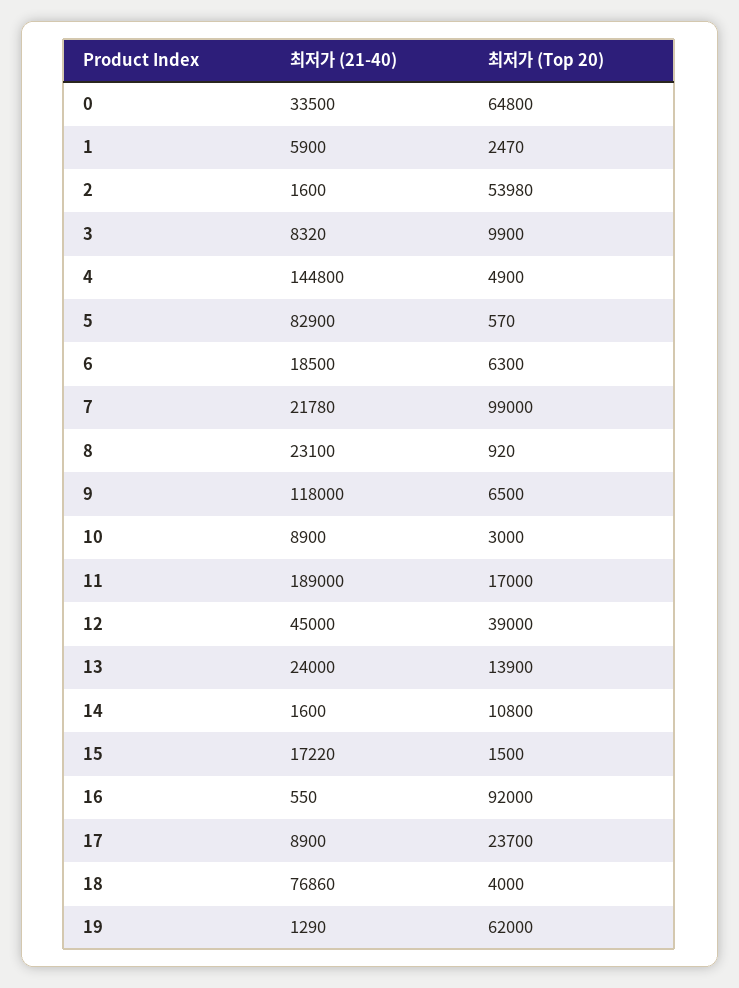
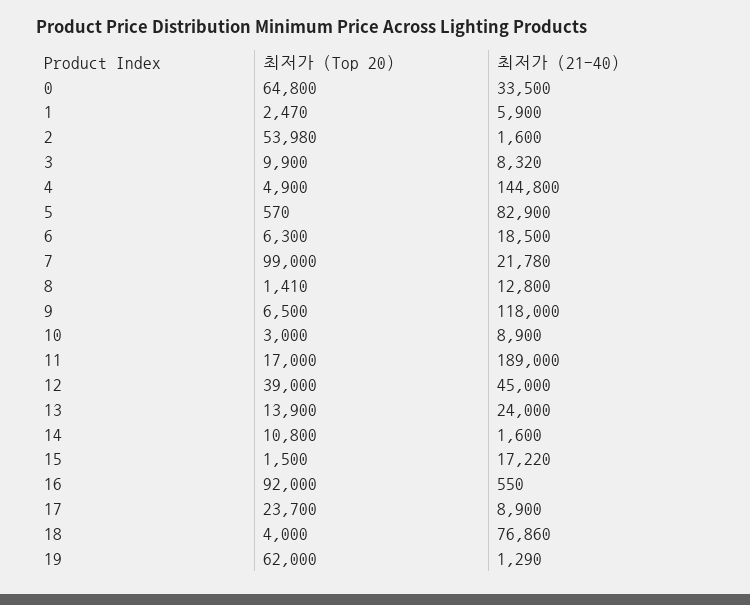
  {
    "최저가 (21-40)": {
      "0": 33500,
      "1": 5900,
      "2": 1600,
      "3": 8320,
      "4": 144800,
      "5": 82900,
      "6": 18500,
      "7": 21780,
-     "8": 23100,
+     "8": 12800,
      "9": 118000,
      "10": 8900,
      "11": 189000,
      "12": 45000,
      "13": 24000,
      "14": 1600,
      "15": 17220,
      "16": 550,
      "17": 8900,
      "18": 76860,
      "19": 1290
    },
    "최저가 (Top 20)": {
      "0": 64800,
      "1": 2470,
      "2": 53980,
      "3": 9900,
      "4": 4900,
      "5": 570,
      "6": 6300,
      "7": 99000,
-     "8": 920,
+     "8": 1410,
      "9": 6500,
      "10": 3000,
      "11": 17000,
      "12": 39000,
      "13": 13900,
      "14": 10800,
      "15": 1500,
      "16": 92000,
      "17": 23700,
      "18": 4000,
      "19": 62000
    }
  }

